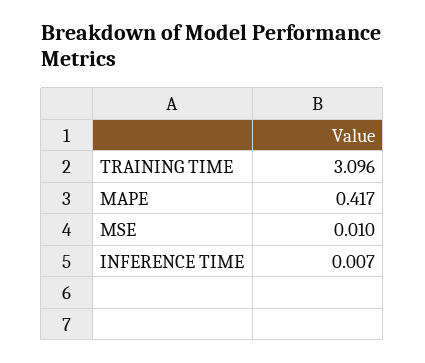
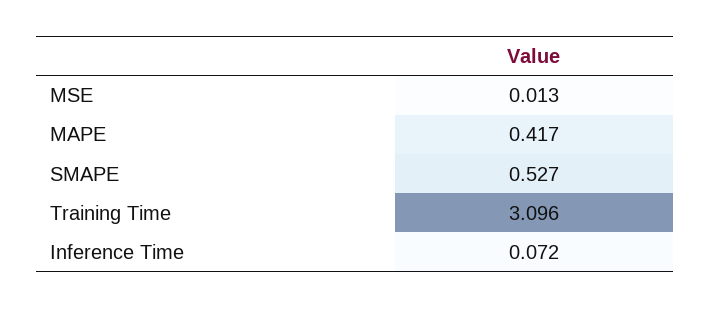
  {
    "TRAINING TIME": 3.096,
    "MAPE": 0.417,
-   "MSE": 0.01,
+   "MSE": 0.013,
-   "INFERENCE TIME": 0.007
+   "INFERENCE TIME": 0.072,
+   "SMAPE": 0.527
  }

